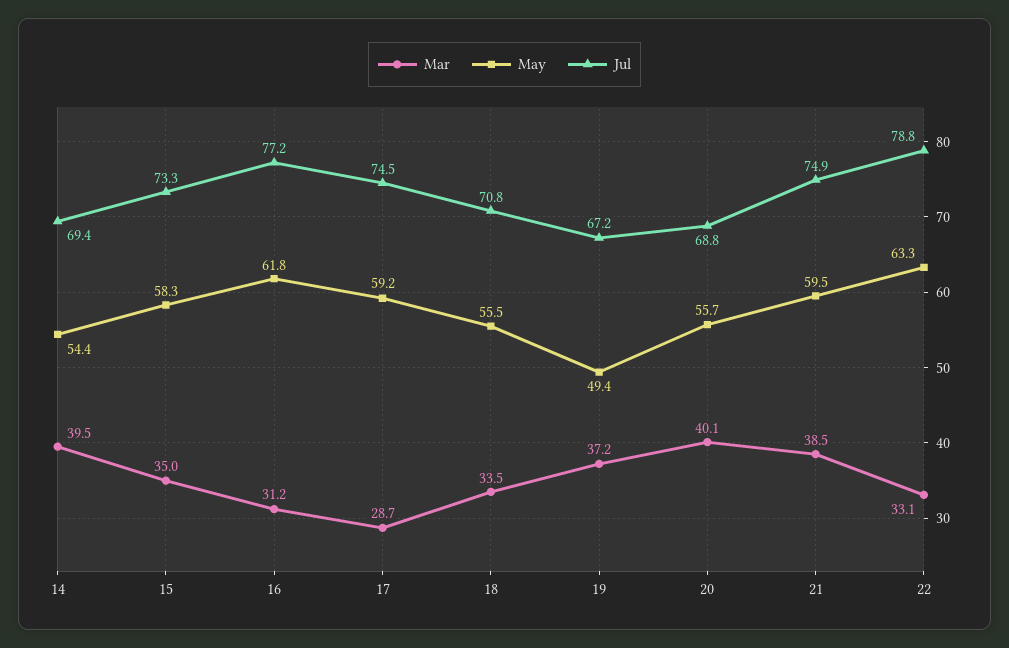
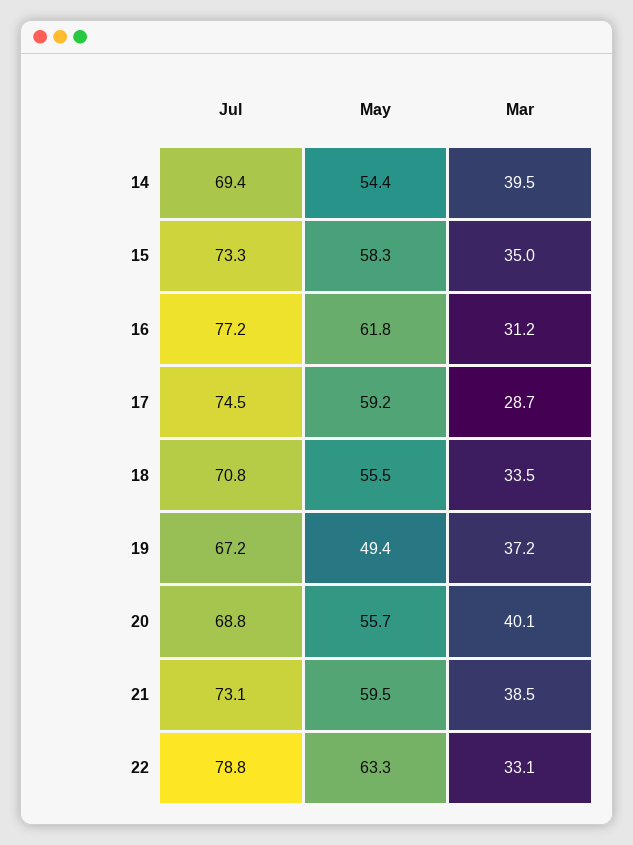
  {
    "Mar": {
      "14": 39.5,
      "15": 35,
      "16": 31.2,
      "17": 28.7,
      "18": 33.5,
      "19": 37.2,
      "20": 40.1,
      "21": 38.5,
      "22": 33.1
    },
    "May": {
      "14": 54.4,
      "15": 58.3,
      "16": 61.8,
      "17": 59.2,
      "18": 55.5,
      "19": 49.4,
      "20": 55.7,
      "21": 59.5,
      "22": 63.3
    },
    "Jul": {
      "14": 69.4,
      "15": 73.3,
      "16": 77.2,
      "17": 74.5,
      "18": 70.8,
      "19": 67.2,
      "20": 68.8,
-     "21": 74.9,
+     "21": 73.1,
      "22": 78.8
    }
  }

